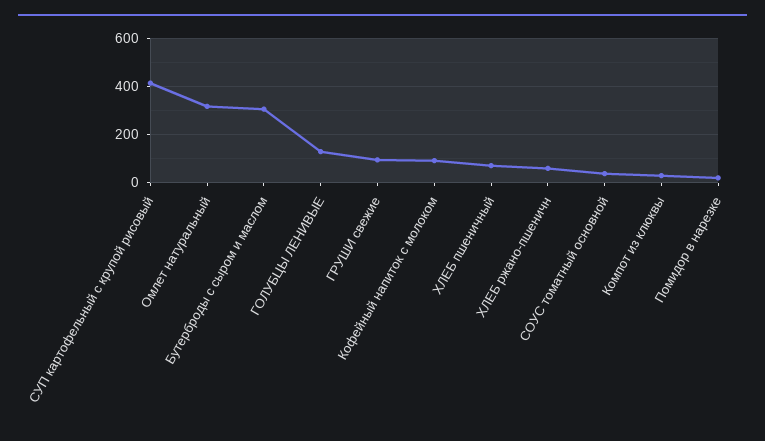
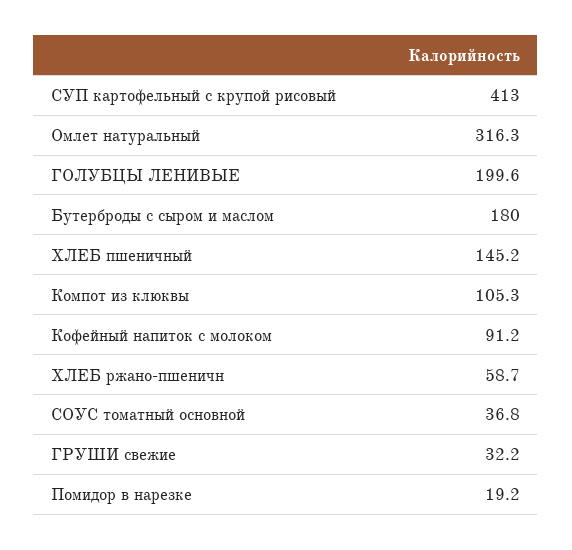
  {
    "СУП картофельный с крупой рисовый": 413,
    "Омлет натуральный": 316.3,
-   "Бутерброды с сыром и маслом": 300,
+   "Бутерброды с сыром и маслом": 180,
-   "ГОЛУБЦЫ ЛЕНИВЫЕ": 125,
+   "ГОЛУБЦЫ ЛЕНИВЫЕ": 199.6,
-   "ГРУШИ свежие": 100,
+   "ГРУШИ свежие": 32.2,
    "Кофейный напиток с молоком": 91.2,
-   "ХЛЕБ пшеничный": 75,
+   "ХЛЕБ пшеничный": 145.2,
    "ХЛЕБ ржано-пшеничн": 58.7,
    "СОУС томатный основной": 36.8,
-   "Компот из клюквы": 25,
+   "Компот из клюквы": 105.3,
    "Помидор в нарезке": 19.2
  }

